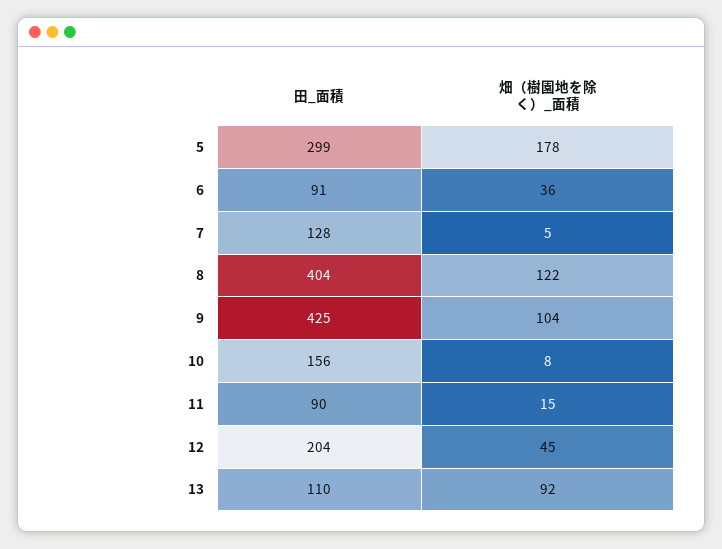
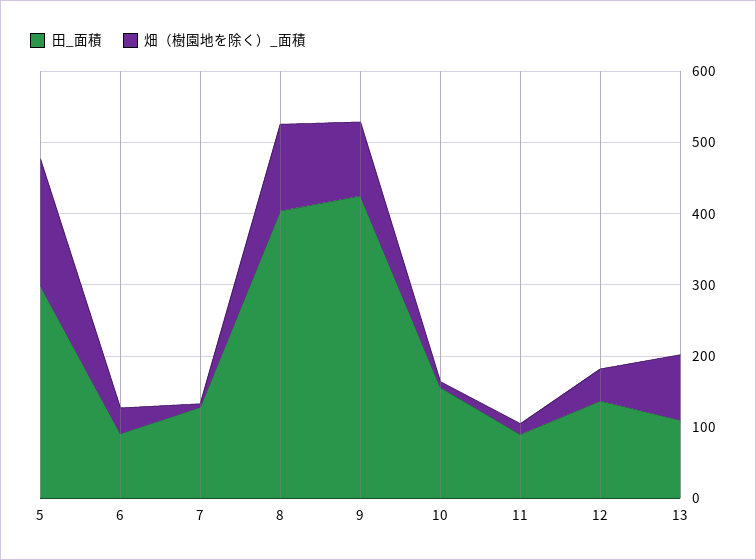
  {
    "田_面積": {
      "5": 299,
      "6": 91,
      "7": 128,
      "8": 404,
      "9": 425,
      "10": 156,
      "11": 90,
-     "12": 204,
+     "12": 140,
      "13": 110
    },
    "畑（樹園地を除く）_面積": {
      "5": 178,
      "6": 36,
      "7": 5,
      "8": 122,
      "9": 104,
      "10": 8,
      "11": 15,
      "12": 45,
      "13": 92
    }
  }

